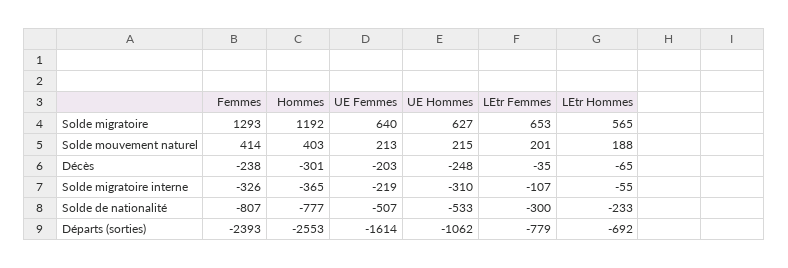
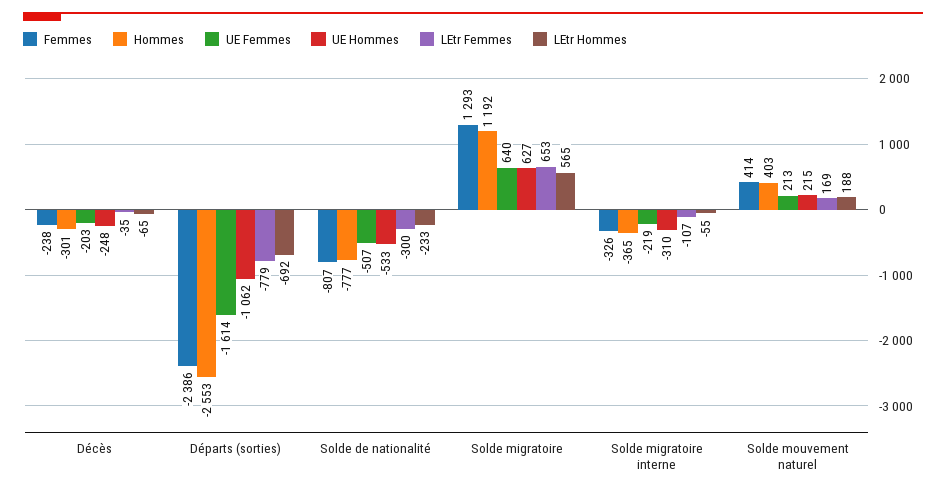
  {
    "Femmes": {
      "Solde migratoire": 1293,
      "Solde mouvement naturel": 414,
      "Décès": -238,
      "Solde migratoire interne": -326,
      "Solde de nationalité": -807,
-     "Départs (sorties)": -2393
+     "Départs (sorties)": -2386
    },
    "Hommes": {
      "Solde migratoire": 1192,
      "Solde mouvement naturel": 403,
      "Décès": -301,
      "Solde migratoire interne": -365,
      "Solde de nationalité": -777,
      "Départs (sorties)": -2553
    },
    "UE Femmes": {
      "Solde migratoire": 640,
      "Solde mouvement naturel": 213,
      "Décès": -203,
      "Solde migratoire interne": -219,
      "Solde de nationalité": -507,
      "Départs (sorties)": -1614
    },
    "UE Hommes": {
      "Solde migratoire": 627,
      "Solde mouvement naturel": 215,
      "Décès": -248,
      "Solde migratoire interne": -310,
      "Solde de nationalité": -533,
      "Départs (sorties)": -1062
    },
    "LEtr Femmes": {
      "Solde migratoire": 653,
-     "Solde mouvement naturel": 201,
+     "Solde mouvement naturel": 169,
      "Décès": -35,
      "Solde migratoire interne": -107,
      "Solde de nationalité": -300,
      "Départs (sorties)": -779
    },
    "LEtr Hommes": {
      "Solde migratoire": 565,
      "Solde mouvement naturel": 188,
      "Décès": -65,
      "Solde migratoire interne": -55,
      "Solde de nationalité": -233,
      "Départs (sorties)": -692
    }
  }

